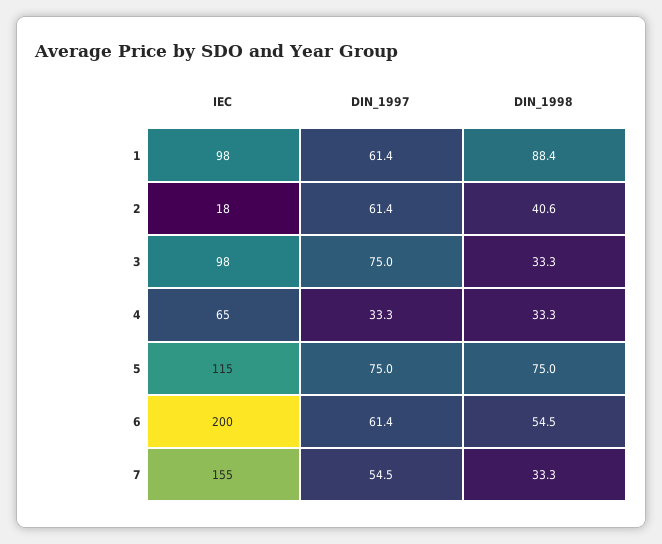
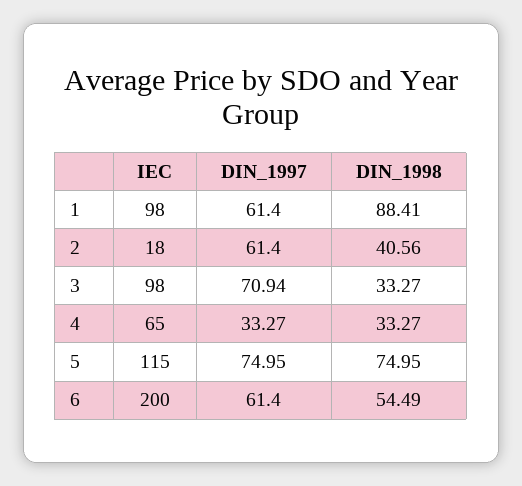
  {
    "IEC": {
      "1": 98,
      "2": 18,
      "3": 98,
      "4": 65,
      "5": 115,
-     "6": 200,
+     "6": 200
-     "7": 155
    },
    "DIN_1997": {
      "1": 61.4,
      "2": 61.4,
-     "3": 75,
+     "3": 70.94,
      "4": 33.27,
      "5": 74.95,
-     "6": 61.4,
+     "6": 61.4
-     "7": 54.5
    },
    "DIN_1998": {
      "1": 88.41,
      "2": 40.56,
      "3": 33.27,
      "4": 33.27,
      "5": 74.95,
-     "6": 54.49,
+     "6": 54.49
-     "7": 33.3
    }
  }

